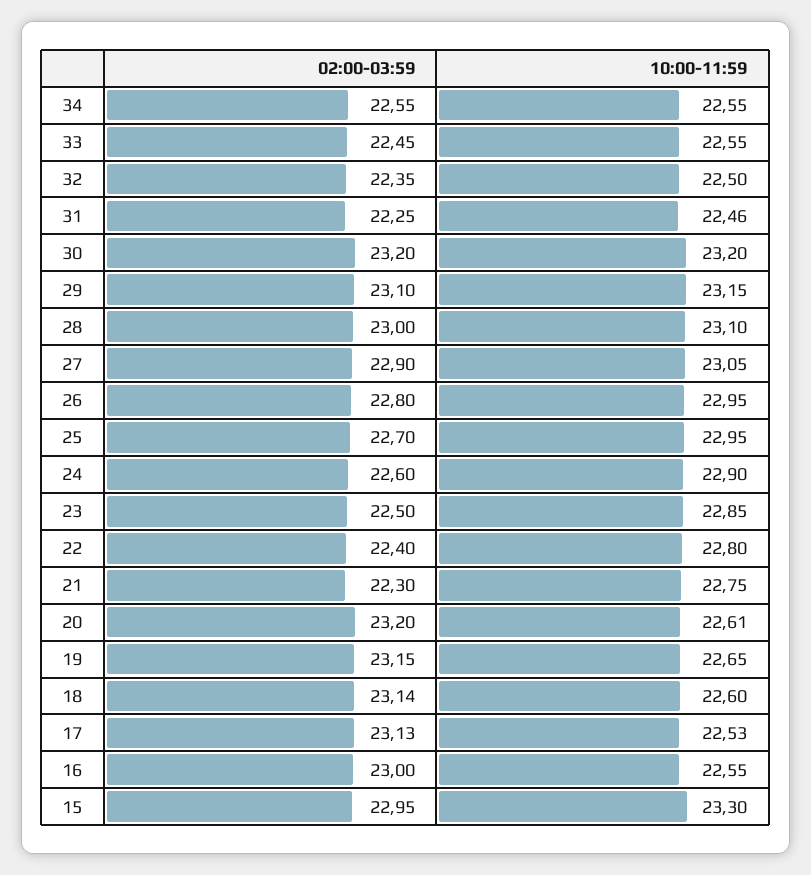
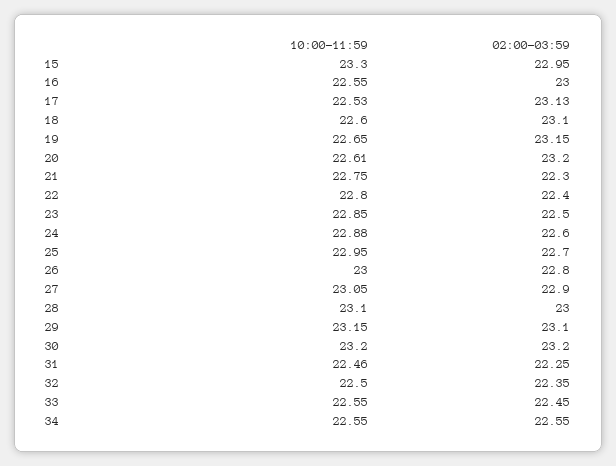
  {
    "02:00-03:59": {
      "34": 22.55,
      "33": 22.45,
      "32": 22.35,
      "31": 22.25,
      "30": 23.2,
      "29": 23.1,
      "28": 23,
      "27": 22.9,
      "26": 22.8,
      "25": 22.7,
      "24": 22.6,
      "23": 22.5,
      "22": 22.4,
      "21": 22.3,
      "20": 23.2,
      "19": 23.15,
-     "18": 23.14,
+     "18": 23.1,
      "17": 23.13,
      "16": 23,
      "15": 22.95
    },
    "10:00-11:59": {
      "34": 22.55,
      "33": 22.55,
      "32": 22.5,
      "31": 22.46,
      "30": 23.2,
      "29": 23.15,
      "28": 23.1,
      "27": 23.05,
-     "26": 22.95,
+     "26": 23,
      "25": 22.95,
-     "24": 22.9,
+     "24": 22.88,
      "23": 22.85,
      "22": 22.8,
      "21": 22.75,
      "20": 22.61,
      "19": 22.65,
      "18": 22.6,
      "17": 22.53,
      "16": 22.55,
      "15": 23.3
    }
  }

